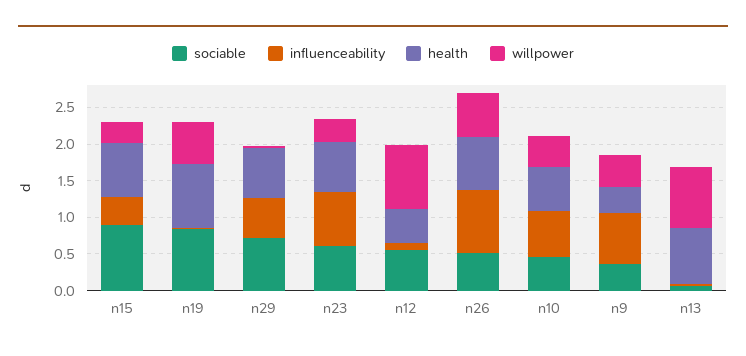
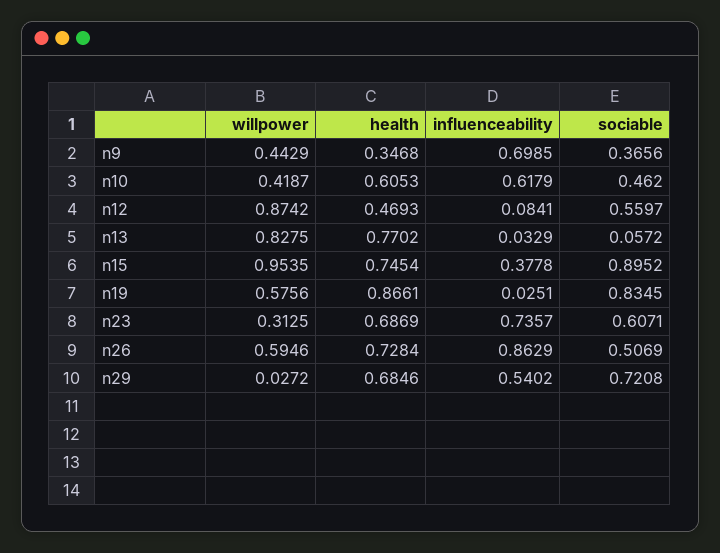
  {
    "sociable": {
      "n15": 0.8952,
      "n19": 0.8345,
      "n29": 0.7208,
      "n23": 0.6071,
      "n12": 0.5597,
      "n26": 0.5069,
      "n10": 0.462,
      "n9": 0.3656,
      "n13": 0.0572
    },
    "influenceability": {
      "n15": 0.3778,
      "n19": 0.0251,
      "n29": 0.5402,
      "n23": 0.7357,
      "n12": 0.0841,
      "n26": 0.8629,
      "n10": 0.6179,
      "n9": 0.6985,
      "n13": 0.0329
    },
    "health": {
      "n15": 0.7454,
      "n19": 0.8661,
      "n29": 0.6846,
      "n23": 0.6869,
      "n12": 0.4693,
      "n26": 0.7284,
      "n10": 0.6053,
      "n9": 0.3468,
      "n13": 0.7702
    },
    "willpower": {
-     "n15": 0.25,
+     "n15": 0.9535,
      "n19": 0.5756,
      "n29": 0.0272,
      "n23": 0.3125,
      "n12": 0.8742,
      "n26": 0.5946,
      "n10": 0.4187,
      "n9": 0.4429,
      "n13": 0.8275
    }
  }

